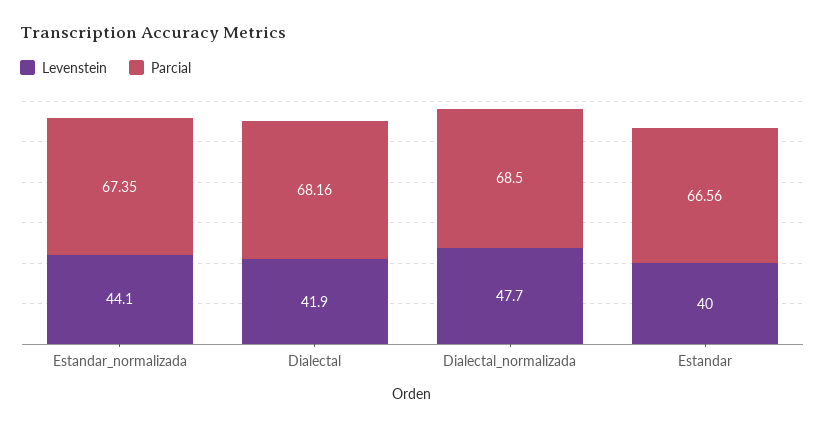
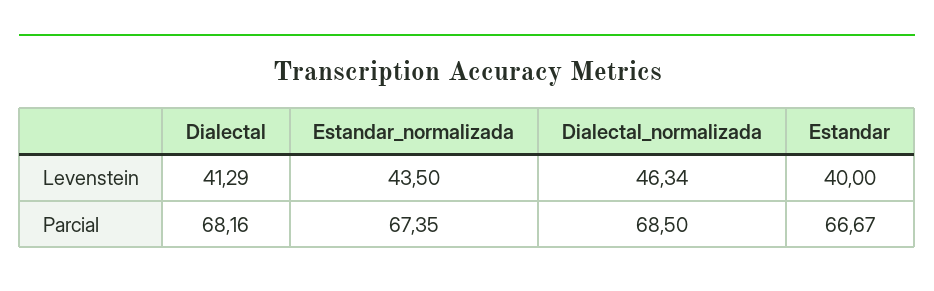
  {
    "Levenstein": {
-     "Estandar_normalizada": 44.1,
+     "Estandar_normalizada": 43.5,
-     "Dialectal": 41.9,
+     "Dialectal": 41.29,
-     "Dialectal_normalizada": 47.7,
+     "Dialectal_normalizada": 46.34,
      "Estandar": 40
    },
    "Parcial": {
      "Estandar_normalizada": 67.35,
      "Dialectal": 68.16,
      "Dialectal_normalizada": 68.5,
-     "Estandar": 66.56
+     "Estandar": 66.67
    }
  }

